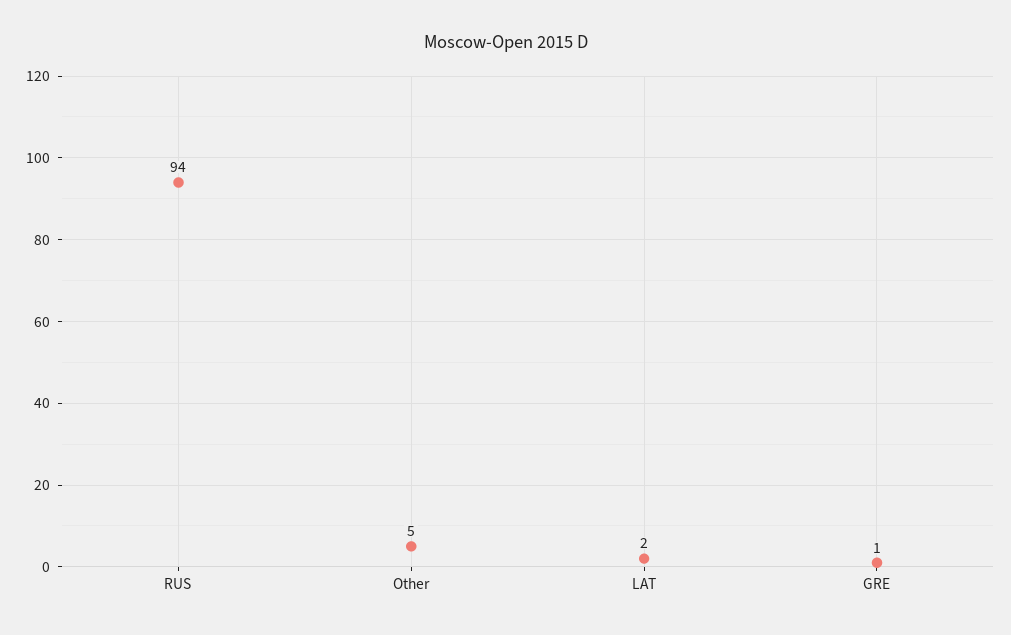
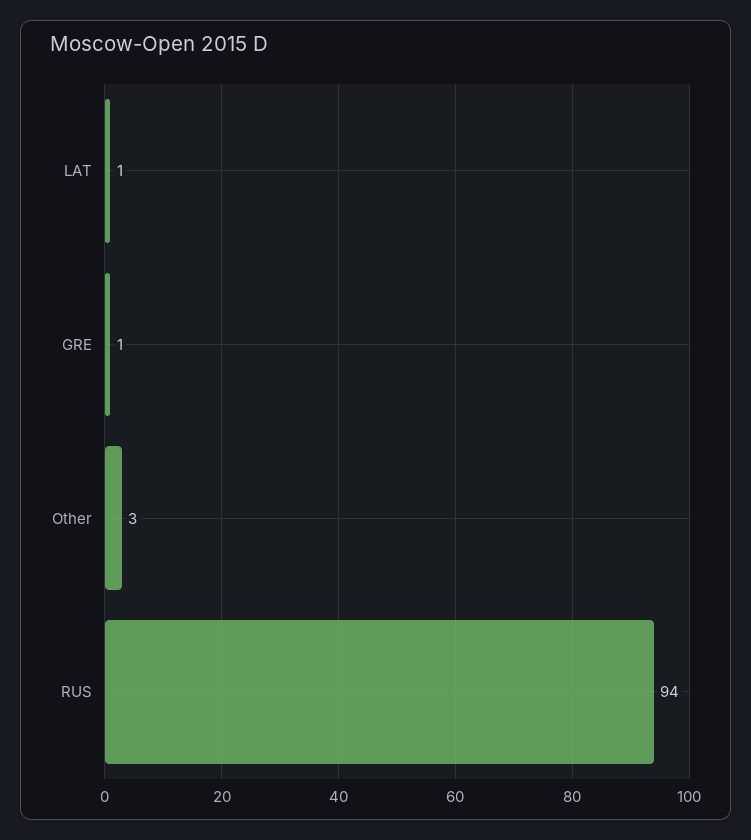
  {
    "RUS": 94,
-   "Other": 5,
+   "Other": 3,
-   "LAT": 2,
+   "LAT": 1,
    "GRE": 1
  }

